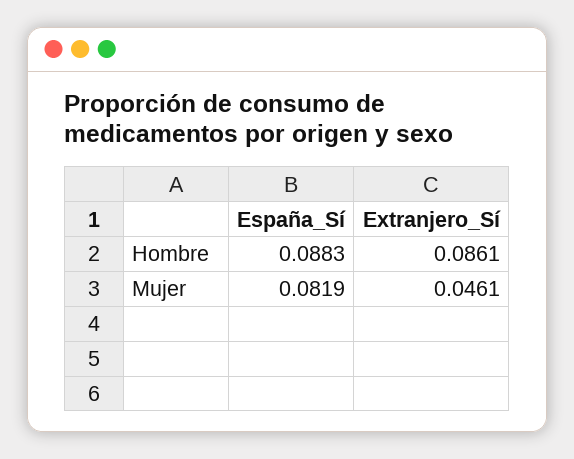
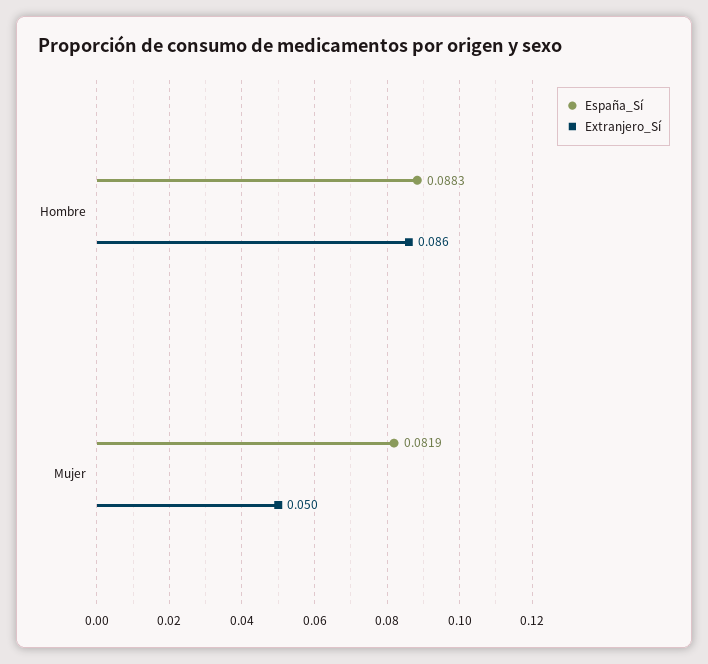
  {
    "España_Sí": {
      "Hombre": 0.0883,
      "Mujer": 0.0819
    },
    "Extranjero_Sí": {
      "Hombre": 0.0861,
-     "Mujer": 0.0461
+     "Mujer": 0.05
    }
  }

